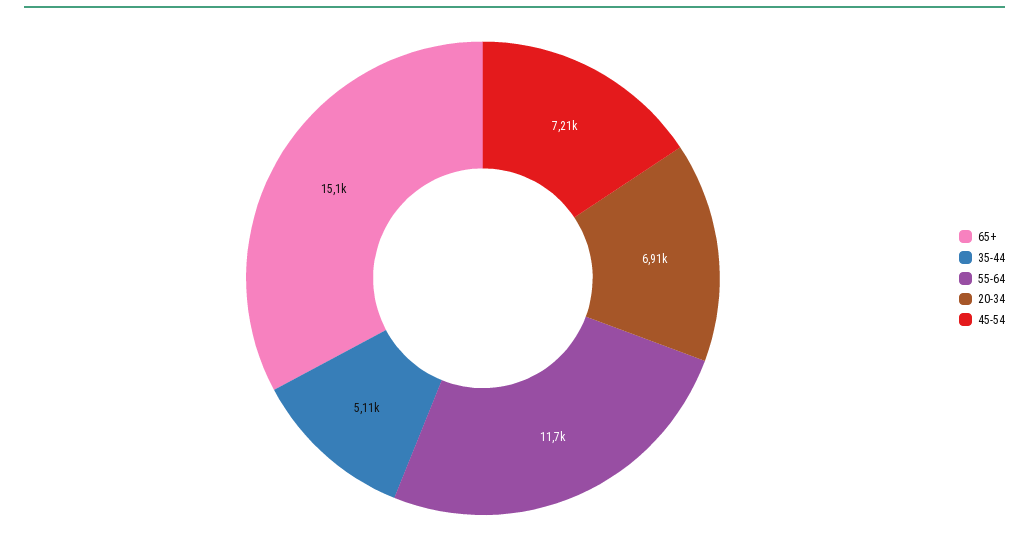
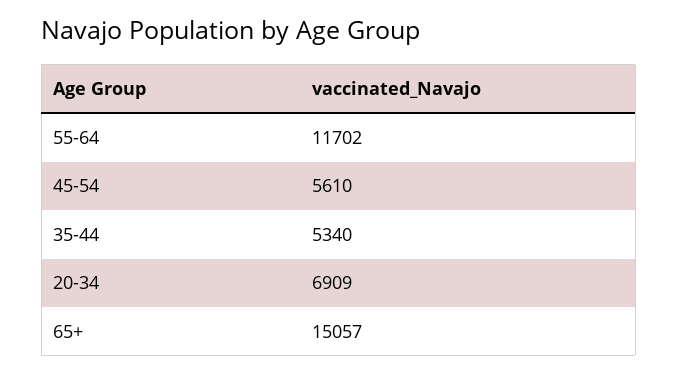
  {
    "65+": 15057,
-   "35-44": 5110,
+   "35-44": 5340,
    "55-64": 11702,
    "20-34": 6909,
-   "45-54": 7210
+   "45-54": 5610
  }

